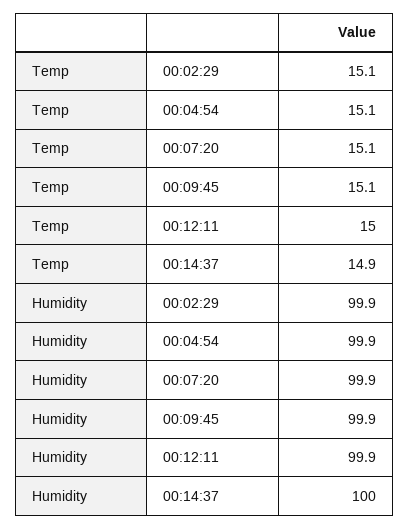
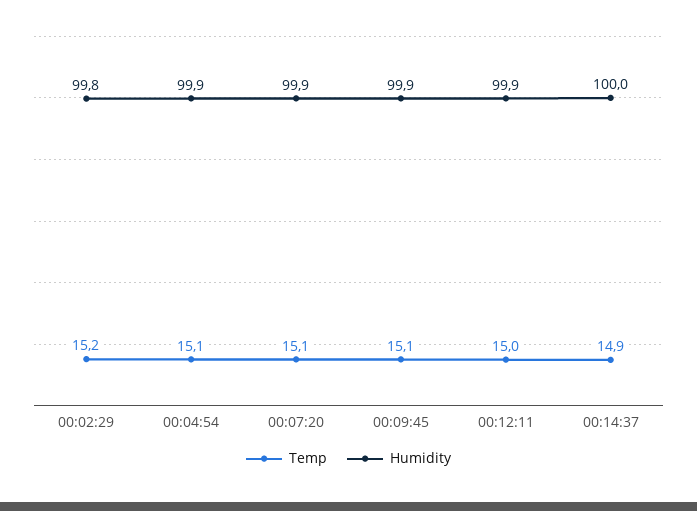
  {
    "Temp": {
-     "00:02:29": 15.1,
+     "00:02:29": 15.2,
      "00:04:54": 15.1,
      "00:07:20": 15.1,
      "00:09:45": 15.1,
      "00:12:11": 15,
      "00:14:37": 14.9
    },
    "Humidity": {
-     "00:02:29": 99.9,
+     "00:02:29": 99.8,
      "00:04:54": 99.9,
      "00:07:20": 99.9,
      "00:09:45": 99.9,
      "00:12:11": 99.9,
      "00:14:37": 100
    }
  }

